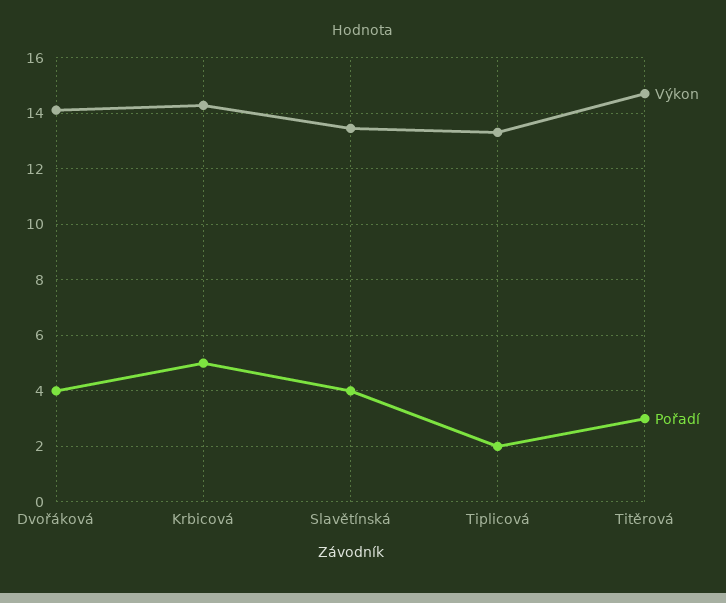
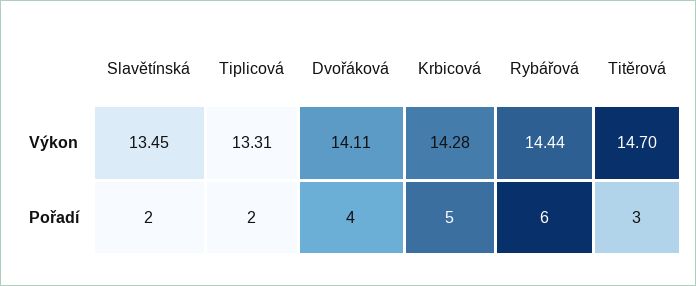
  {
    "Výkon": {
      "Dvořáková": 14.11,
      "Krbicová": 14.28,
      "Slavětínská": 13.45,
      "Tiplicová": 13.31,
-     "Titěrová": 14.7
+     "Titěrová": 14.7,
+     "Rybářová": 14.44
    },
    "Pořadí": {
      "Dvořáková": 4,
      "Krbicová": 5,
-     "Slavětínská": 4,
+     "Slavětínská": 2,
      "Tiplicová": 2,
-     "Titěrová": 3
+     "Titěrová": 3,
+     "Rybářová": 6
    }
  }

